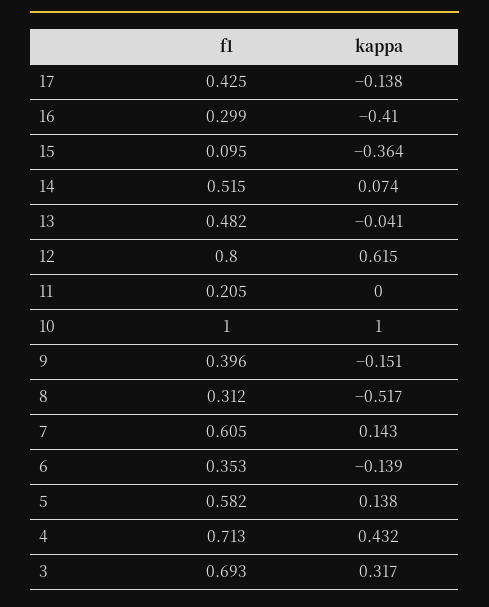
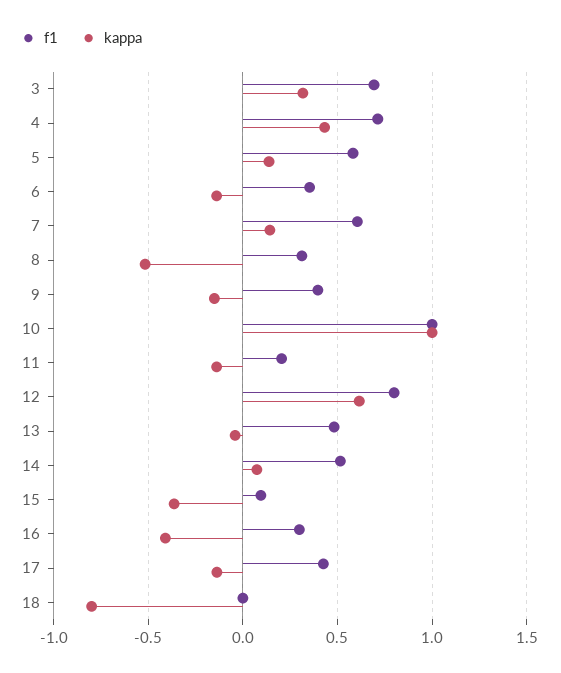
  {
    "f1": {
      "17": 0.425,
      "16": 0.299,
      "15": 0.095,
      "14": 0.515,
      "13": 0.482,
      "12": 0.8,
      "11": 0.205,
      "10": 1,
      "9": 0.396,
      "8": 0.312,
      "7": 0.605,
      "6": 0.353,
      "5": 0.582,
      "4": 0.713,
-     "3": 0.693
+     "3": 0.693,
+     "18": 0
    },
    "kappa": {
      "17": -0.138,
      "16": -0.41,
      "15": -0.364,
      "14": 0.074,
      "13": -0.041,
      "12": 0.615,
-     "11": 0,
+     "11": -0.15,
      "10": 1,
      "9": -0.151,
      "8": -0.517,
      "7": 0.143,
      "6": -0.139,
      "5": 0.138,
      "4": 0.432,
-     "3": 0.317
+     "3": 0.317,
+     "18": -0.8
    }
  }

